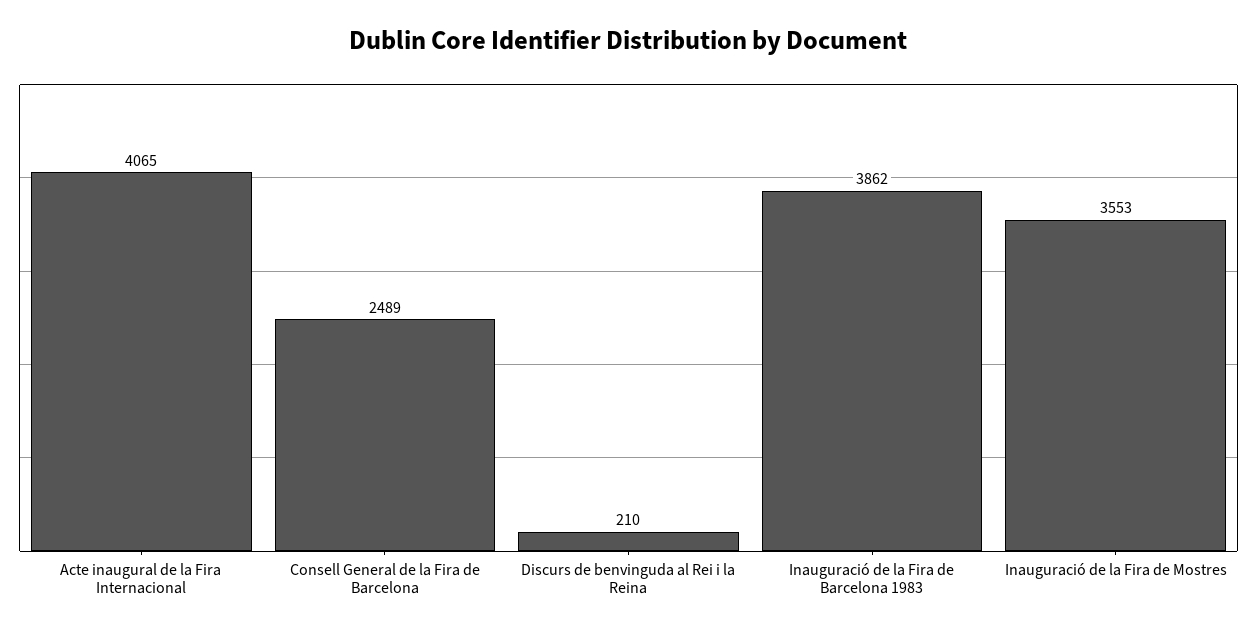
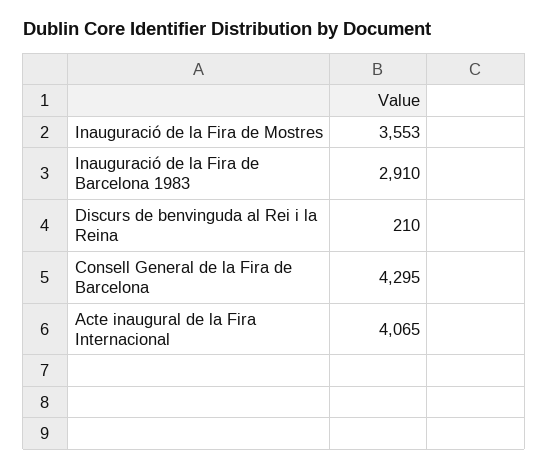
  {
    "Acte inaugural de la Fira Internacional": 4065,
-   "Consell General de la Fira de Barcelona": 2489,
+   "Consell General de la Fira de Barcelona": 4295,
    "Discurs de benvinguda al Rei i la Reina": 210,
-   "Inauguració de la Fira de Barcelona 1983": 3862,
+   "Inauguració de la Fira de Barcelona 1983": 2910,
    "Inauguració de la Fira de Mostres": 3553
  }

